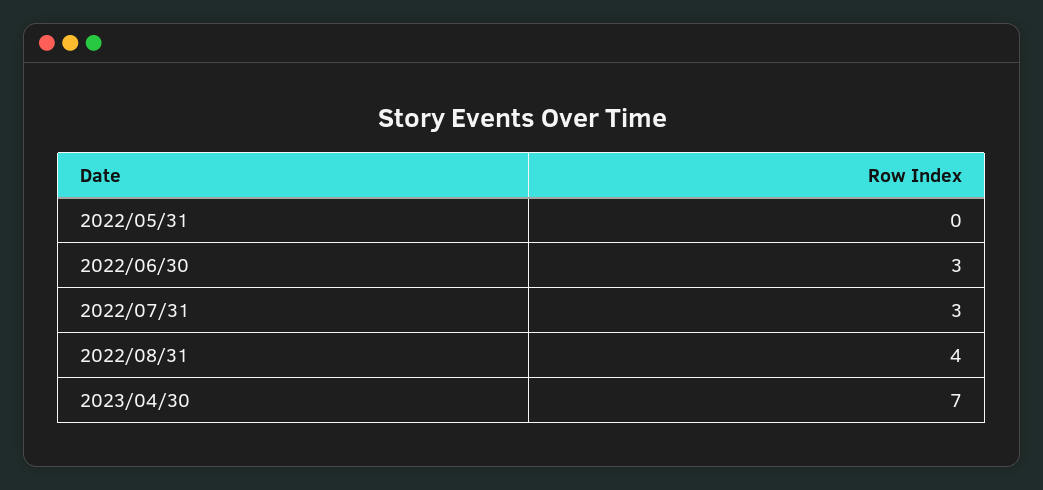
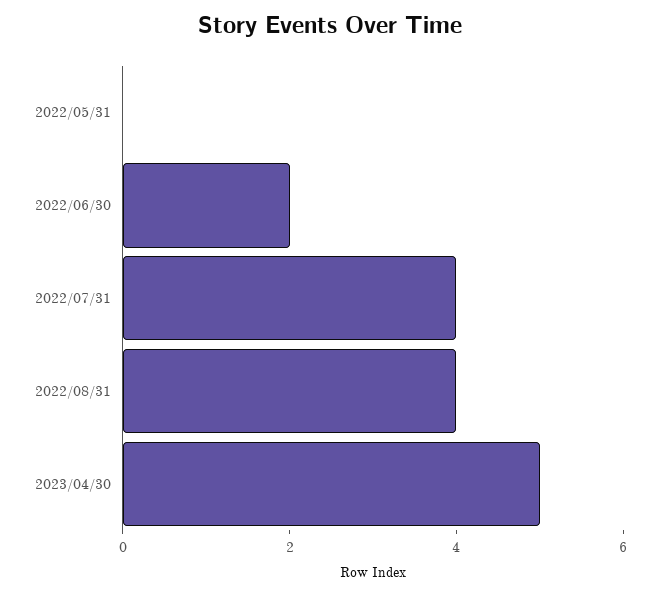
  {
    "2022/05/31": 0,
-   "2022/06/30": 3,
+   "2022/06/30": 2,
-   "2022/07/31": 3,
+   "2022/07/31": 4,
    "2022/08/31": 4,
-   "2023/04/30": 7
+   "2023/04/30": 5
  }

